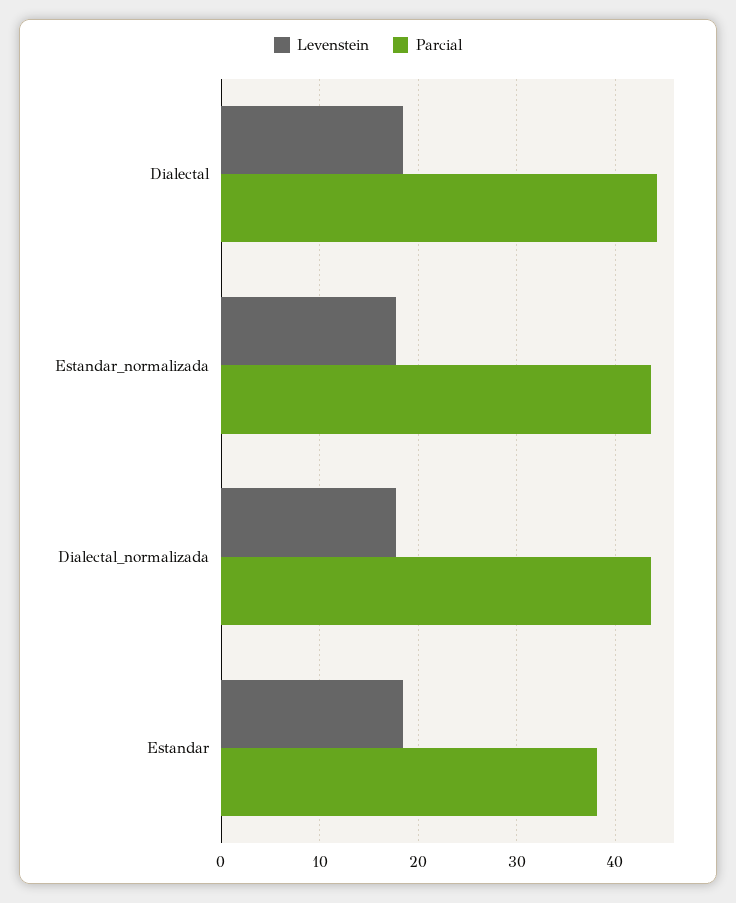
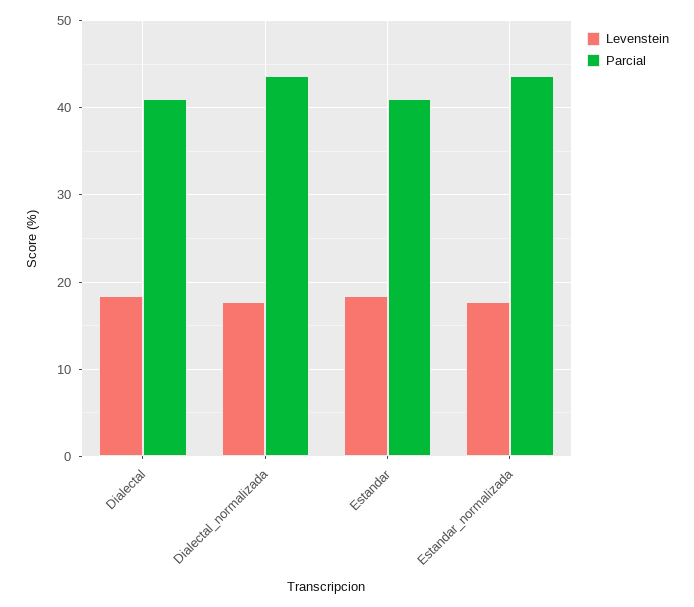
  {
    "Levenstein": {
      "Dialectal": 18,
      "Estandar_normalizada": 18,
      "Dialectal_normalizada": 18,
      "Estandar": 18
    },
    "Parcial": {
-     "Dialectal": 44,
+     "Dialectal": 41,
      "Estandar_normalizada": 44,
      "Dialectal_normalizada": 44,
-     "Estandar": 38
+     "Estandar": 41
    }
  }

